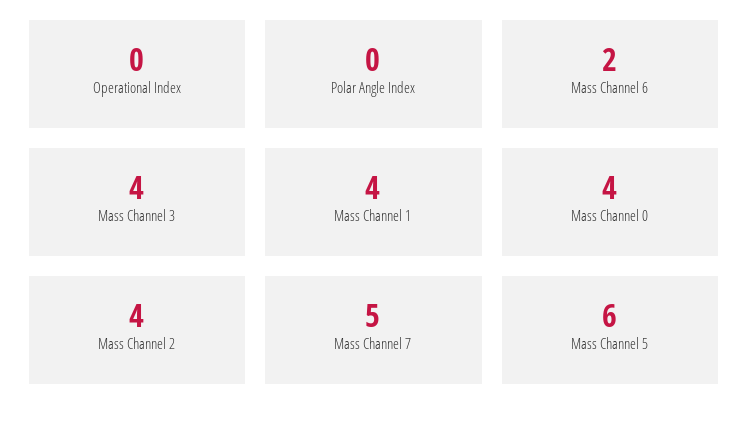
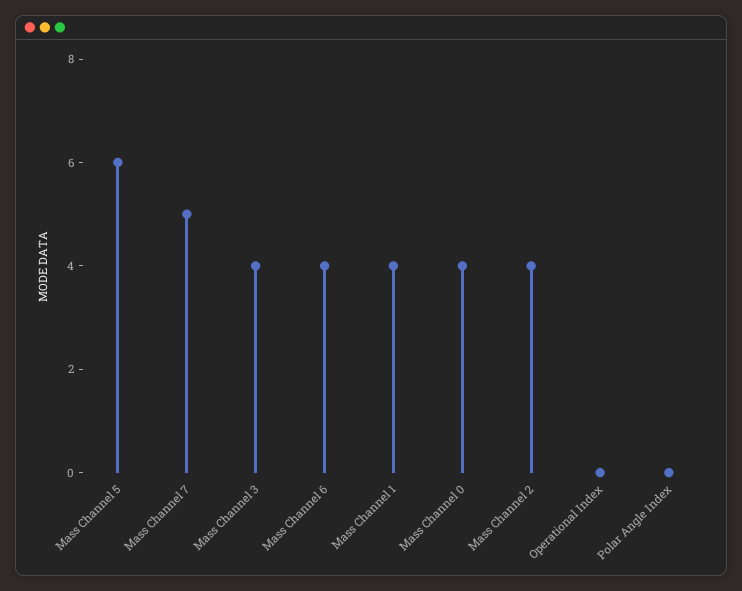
  {
    "Operational Index": 0,
    "Polar Angle Index": 0,
-   "Mass Channel 6": 2,
+   "Mass Channel 6": 4,
    "Mass Channel 3": 4,
    "Mass Channel 1": 4,
    "Mass Channel 0": 4,
    "Mass Channel 2": 4,
    "Mass Channel 7": 5,
    "Mass Channel 5": 6
  }

